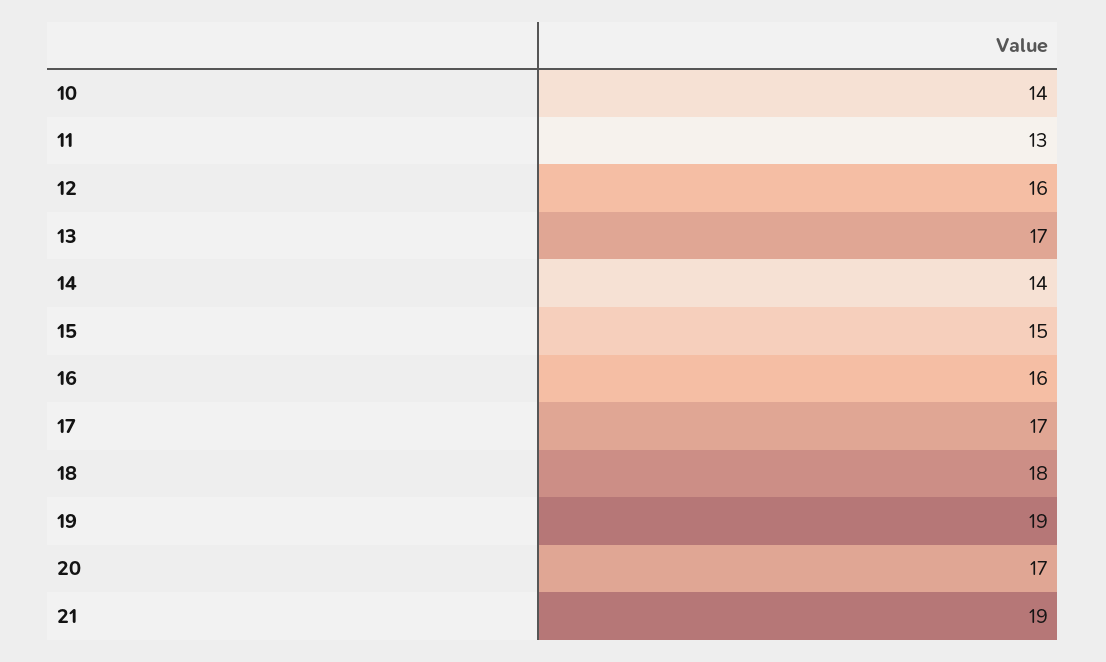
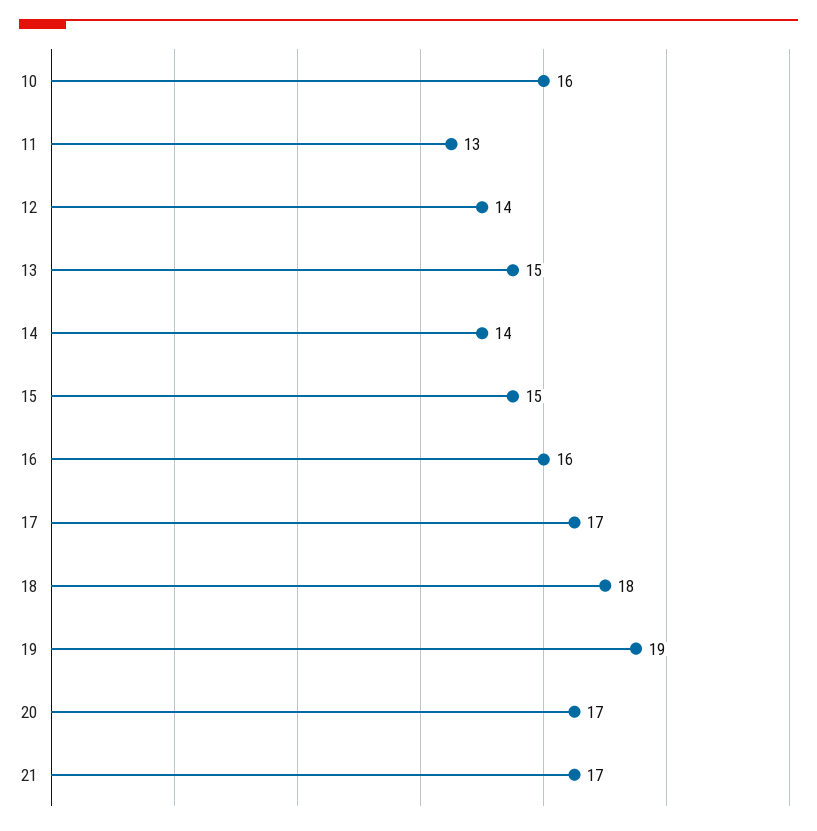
  {
-   "10": 14,
+   "10": 16,
    "11": 13,
-   "12": 16,
+   "12": 14,
-   "13": 17,
+   "13": 15,
    "14": 14,
    "15": 15,
    "16": 16,
    "17": 17,
    "18": 18,
    "19": 19,
    "20": 17,
-   "21": 19
+   "21": 17
  }

